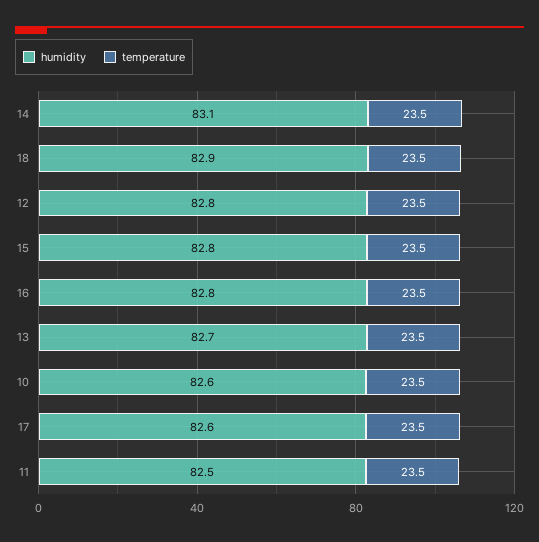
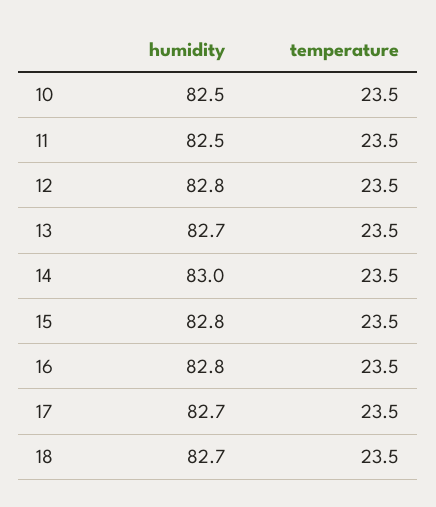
  {
    "humidity": {
-     "14": 83.1,
+     "14": 83,
-     "18": 82.9,
+     "18": 82.7,
      "12": 82.8,
      "15": 82.8,
      "16": 82.8,
      "13": 82.7,
-     "10": 82.6,
+     "10": 82.5,
-     "17": 82.6,
+     "17": 82.7,
      "11": 82.5
    },
    "temperature": {
      "14": 23.5,
      "18": 23.5,
      "12": 23.5,
      "15": 23.5,
      "16": 23.5,
      "13": 23.5,
      "10": 23.5,
      "17": 23.5,
      "11": 23.5
    }
  }

